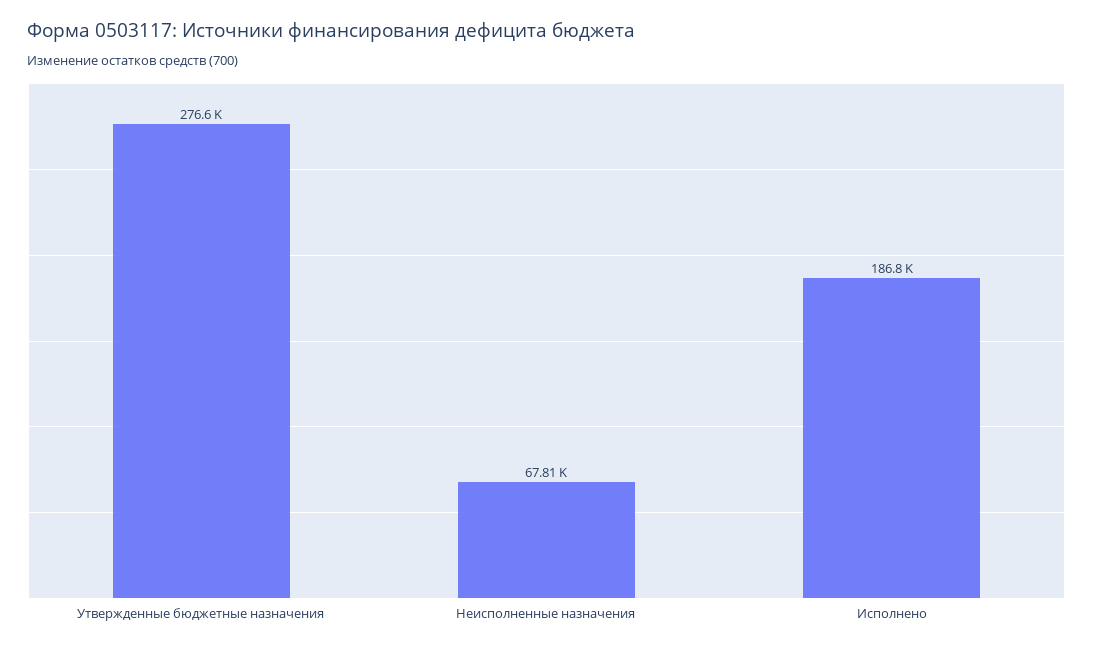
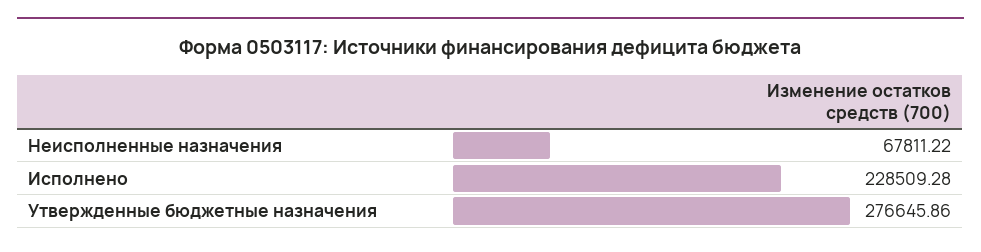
  {
    "Утвержденные бюджетные назначения": 276645.86,
    "Неисполненные назначения": 67811.22,
-   "Исполнено": 186800
+   "Исполнено": 228509.28
  }

